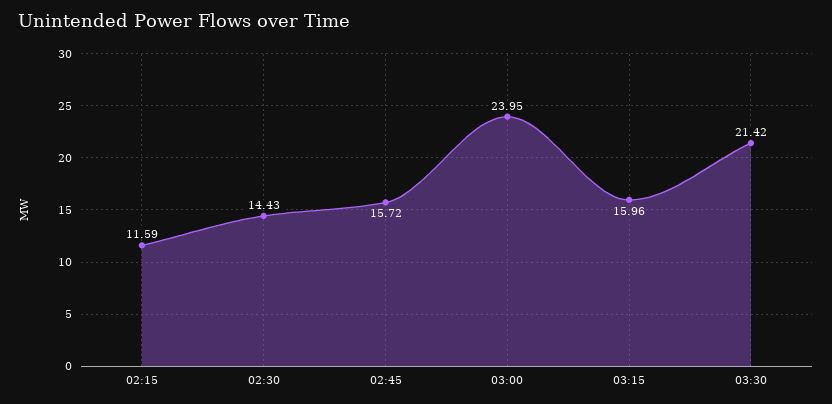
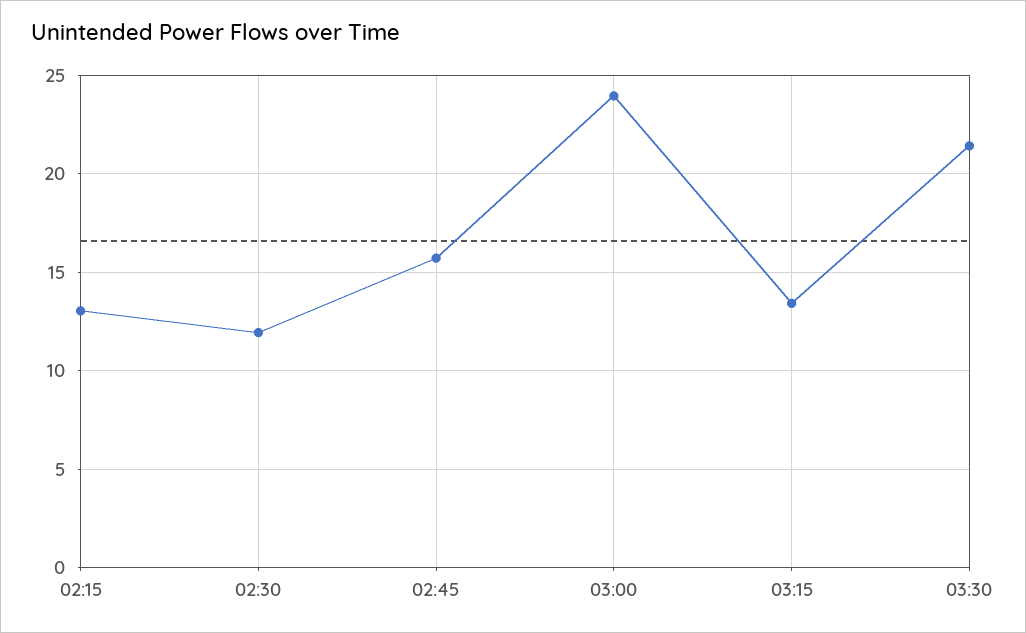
  {
-   "02:15": 11.59,
+   "02:15": 13,
-   "02:30": 14.43,
+   "02:30": 12,
    "02:45": 15.72,
    "03:00": 23.95,
-   "03:15": 15.96,
+   "03:15": 13.5,
    "03:30": 21.42
  }

